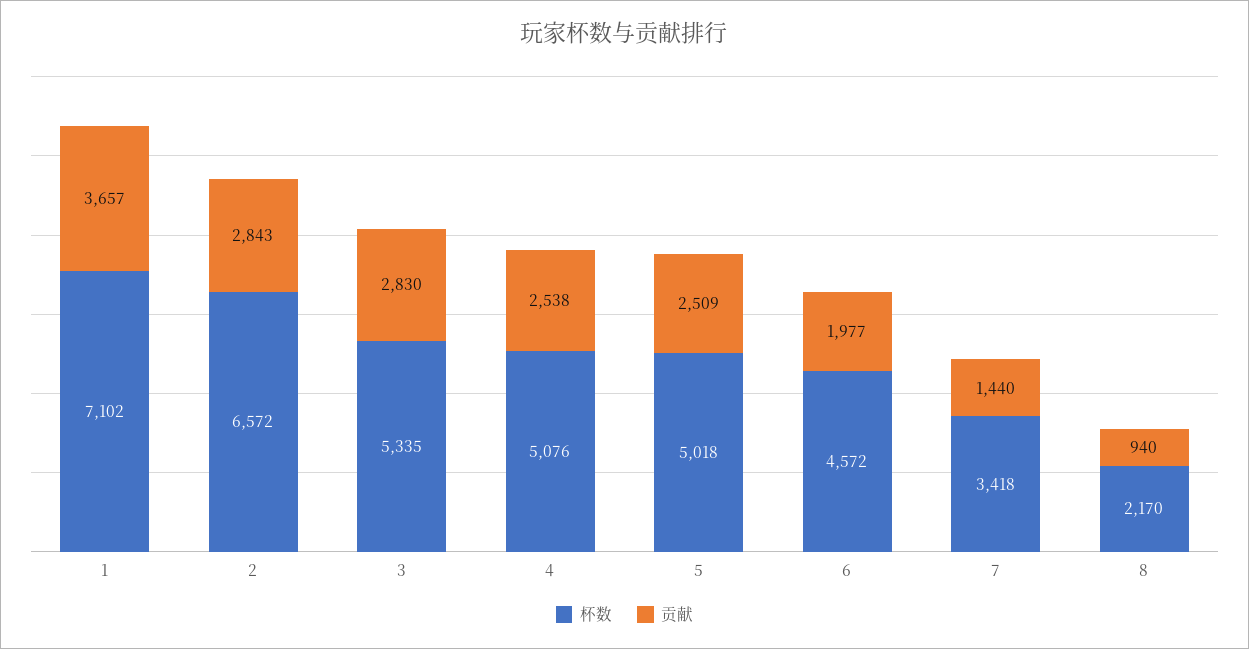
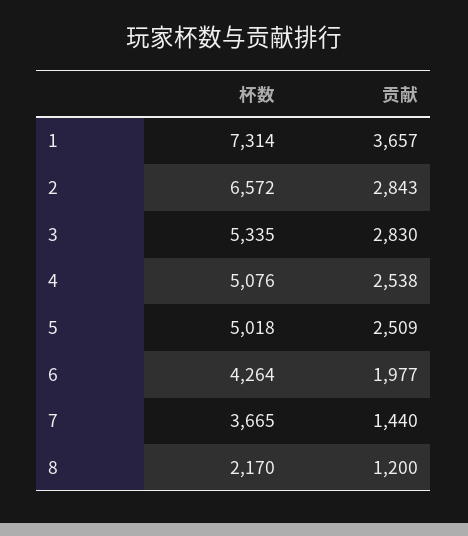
  {
    "杯数": {
-     "1": 7102,
+     "1": 7314,
      "2": 6572,
      "3": 5335,
      "4": 5076,
      "5": 5018,
-     "6": 4572,
+     "6": 4264,
-     "7": 3418,
+     "7": 3665,
      "8": 2170
    },
    "贡献": {
      "1": 3657,
      "2": 2843,
      "3": 2830,
      "4": 2538,
      "5": 2509,
      "6": 1977,
      "7": 1440,
-     "8": 940
+     "8": 1200
    }
  }

